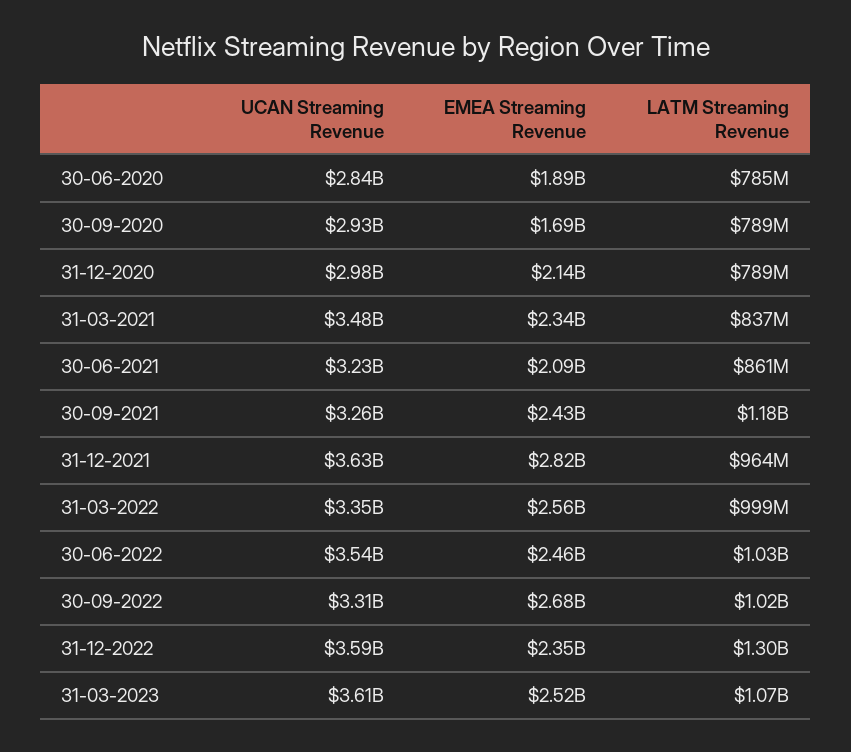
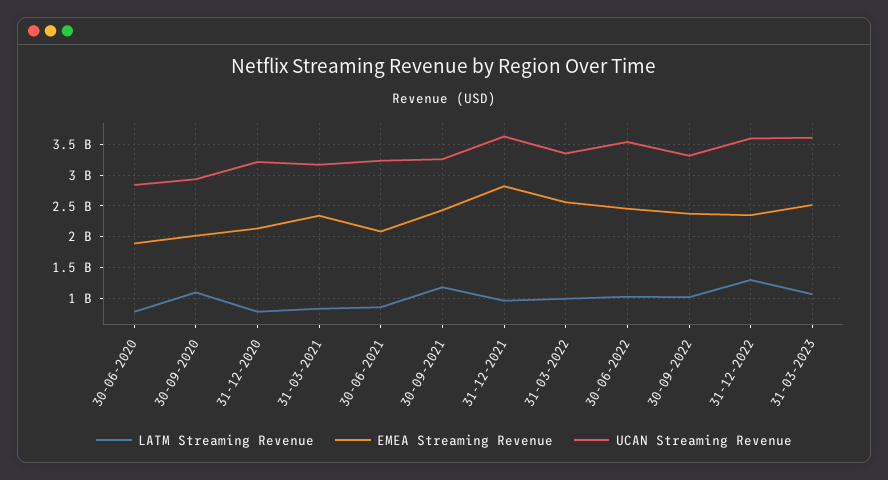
  {
    "UCAN Streaming Revenue": {
      "30-06-2020": 2840000000,
      "30-09-2020": 2930000000,
-     "31-12-2020": 2980000000,
+     "31-12-2020": 3200000000,
-     "31-03-2021": 3480000000,
+     "31-03-2021": 3200000000,
      "30-06-2021": 3230000000,
      "30-09-2021": 3260000000,
      "31-12-2021": 3630000000,
      "31-03-2022": 3350000000,
      "30-06-2022": 3540000000,
      "30-09-2022": 3310000000,
      "31-12-2022": 3590000000,
      "31-03-2023": 3610000000
    },
    "EMEA Streaming Revenue": {
      "30-06-2020": 1890000000,
-     "30-09-2020": 1690000000,
+     "30-09-2020": 2000000000,
      "31-12-2020": 2140000000,
      "31-03-2021": 2340000000,
      "30-06-2021": 2090000000,
      "30-09-2021": 2430000000,
      "31-12-2021": 2820000000,
      "31-03-2022": 2560000000,
      "30-06-2022": 2460000000,
-     "30-09-2022": 2680000000,
+     "30-09-2022": 2400000000,
      "31-12-2022": 2350000000,
      "31-03-2023": 2520000000
    },
    "LATM Streaming Revenue": {
      "30-06-2020": 785000000,
-     "30-09-2020": 789000000,
+     "30-09-2020": 1100000000,
      "31-12-2020": 789000000,
      "31-03-2021": 837000000,
      "30-06-2021": 861000000,
      "30-09-2021": 1180000000,
      "31-12-2021": 964000000,
      "31-03-2022": 999000000,
      "30-06-2022": 1030000000,
      "30-09-2022": 1020000000,
      "31-12-2022": 1300000000,
      "31-03-2023": 1070000000
    }
  }

